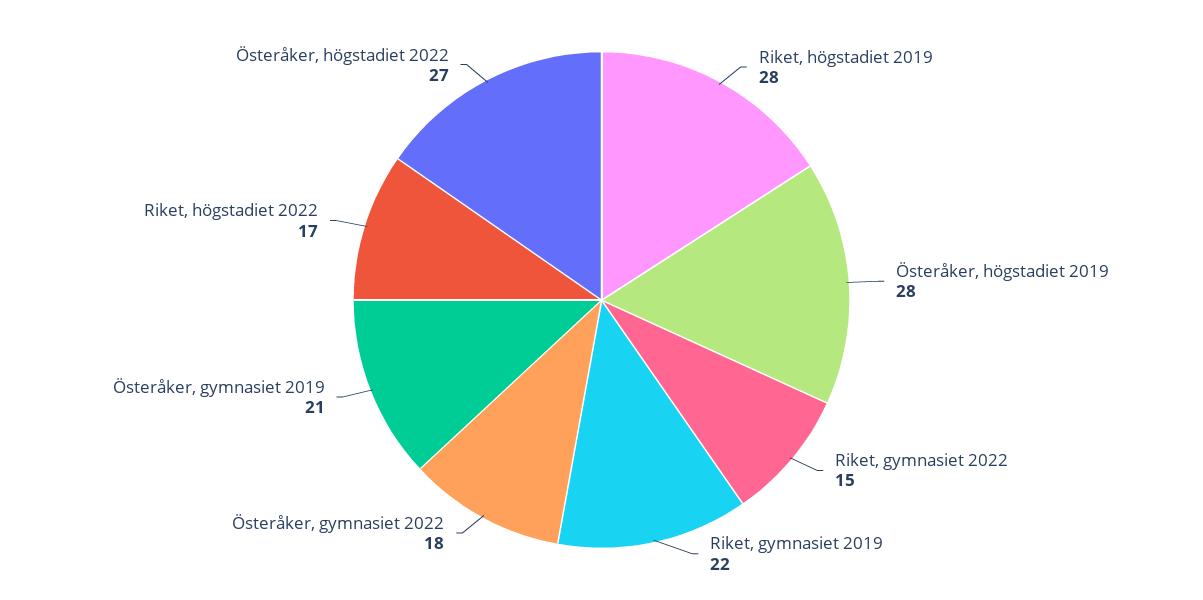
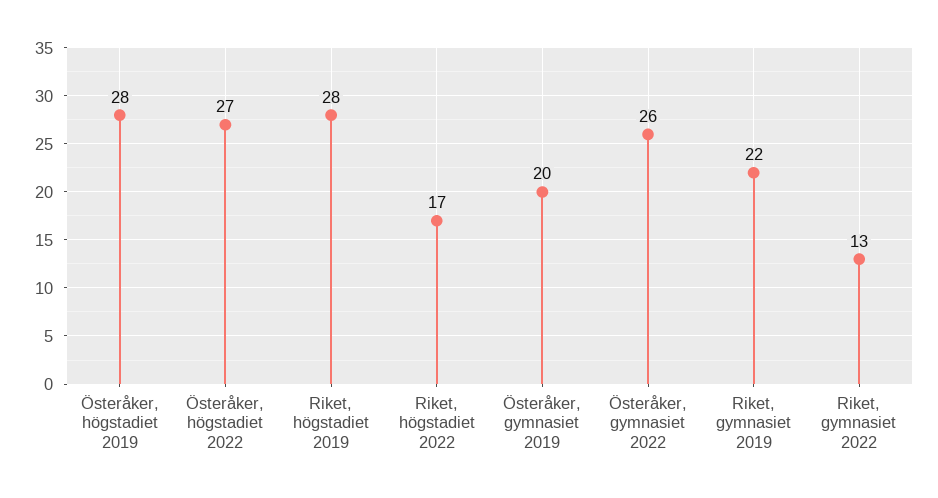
  {
    "Riket, högstadiet 2019": 28,
    "Österåker, högstadiet 2019": 28,
-   "Riket, gymnasiet 2022": 15,
+   "Riket, gymnasiet 2022": 13,
    "Riket, gymnasiet 2019": 22,
-   "Österåker, gymnasiet 2022": 18,
+   "Österåker, gymnasiet 2022": 26,
-   "Österåker, gymnasiet 2019": 21,
+   "Österåker, gymnasiet 2019": 20,
    "Riket, högstadiet 2022": 17,
    "Österåker, högstadiet 2022": 27
  }

